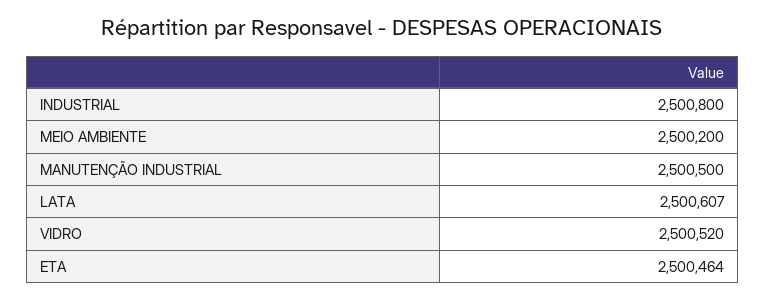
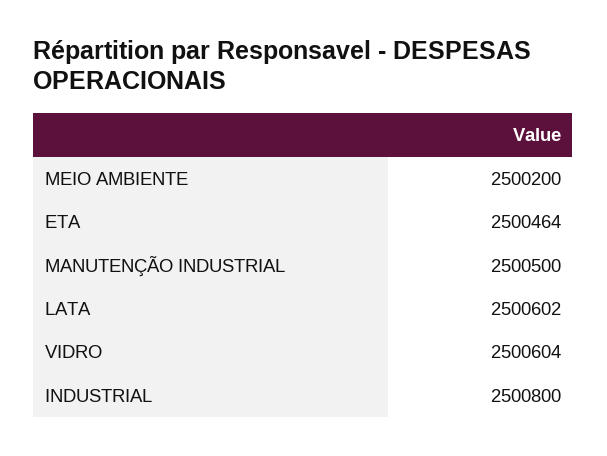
  {
    "INDUSTRIAL": 2500800,
    "MEIO AMBIENTE": 2500200,
    "MANUTENÇÃO INDUSTRIAL": 2500500,
-   "LATA": 2500607,
+   "LATA": 2500602,
-   "VIDRO": 2500520,
+   "VIDRO": 2500604,
    "ETA": 2500464
  }

